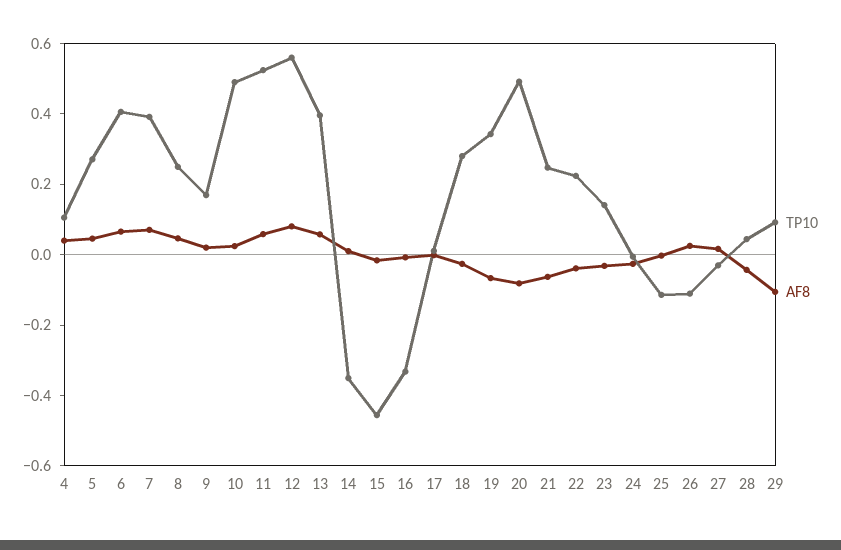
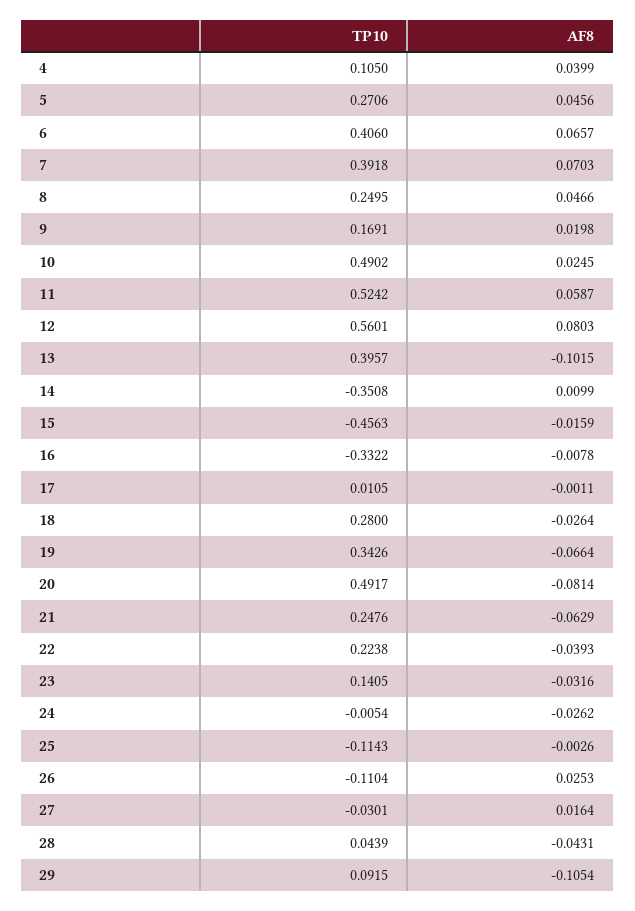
  {
    "TP10": {
      "4": 0.105,
      "5": 0.2706,
      "6": 0.406,
      "7": 0.3918,
      "8": 0.2495,
      "9": 0.1691,
      "10": 0.4902,
      "11": 0.5242,
      "12": 0.5601,
      "13": 0.3957,
      "14": -0.3508,
      "15": -0.4563,
      "16": -0.3322,
      "17": 0.0105,
      "18": 0.28,
      "19": 0.3426,
      "20": 0.4917,
      "21": 0.2476,
      "22": 0.2238,
      "23": 0.1405,
      "24": -0.0054,
      "25": -0.1143,
      "26": -0.1104,
      "27": -0.0301,
      "28": 0.0439,
      "29": 0.0915
    },
    "AF8": {
      "4": 0.0399,
      "5": 0.0456,
      "6": 0.0657,
      "7": 0.0703,
      "8": 0.0466,
      "9": 0.0198,
      "10": 0.0245,
      "11": 0.0587,
      "12": 0.0803,
-     "13": 0.05,
+     "13": -0.1015,
      "14": 0.0099,
      "15": -0.0159,
      "16": -0.0078,
      "17": -0.0011,
      "18": -0.0264,
      "19": -0.0664,
      "20": -0.0814,
      "21": -0.0629,
      "22": -0.0393,
      "23": -0.0316,
      "24": -0.0262,
      "25": -0.0026,
      "26": 0.0253,
      "27": 0.0164,
      "28": -0.0431,
      "29": -0.1054
    }
  }

